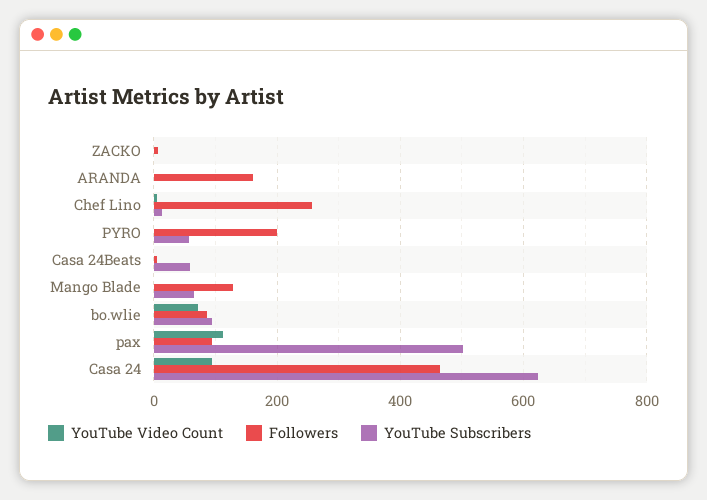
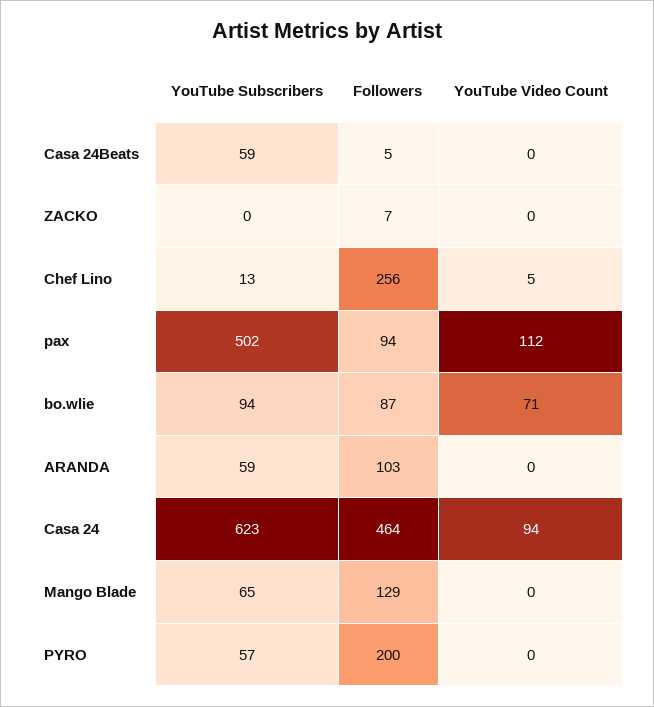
  {
    "YouTube Video Count": {
      "ZACKO": 0,
      "ARANDA": 0,
      "Chef Lino": 5,
      "PYRO": 0,
      "Casa 24Beats": 0,
      "Mango Blade": 0,
      "bo.wlie": 71,
      "pax": 112,
      "Casa 24": 94
    },
    "Followers": {
      "ZACKO": 7,
-     "ARANDA": 160,
+     "ARANDA": 103,
      "Chef Lino": 256,
      "PYRO": 200,
      "Casa 24Beats": 5,
      "Mango Blade": 129,
      "bo.wlie": 87,
      "pax": 94,
      "Casa 24": 464
    },
    "YouTube Subscribers": {
      "ZACKO": 0,
-     "ARANDA": 0,
+     "ARANDA": 59,
      "Chef Lino": 13,
      "PYRO": 57,
      "Casa 24Beats": 59,
      "Mango Blade": 65,
      "bo.wlie": 94,
      "pax": 502,
      "Casa 24": 623
    }
  }

